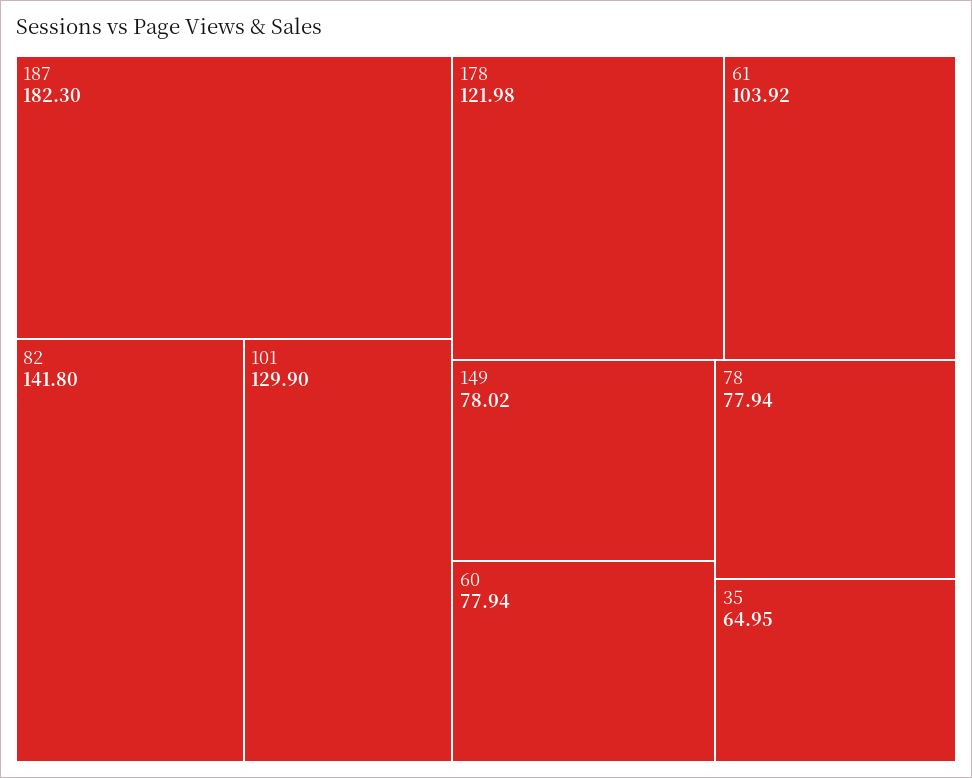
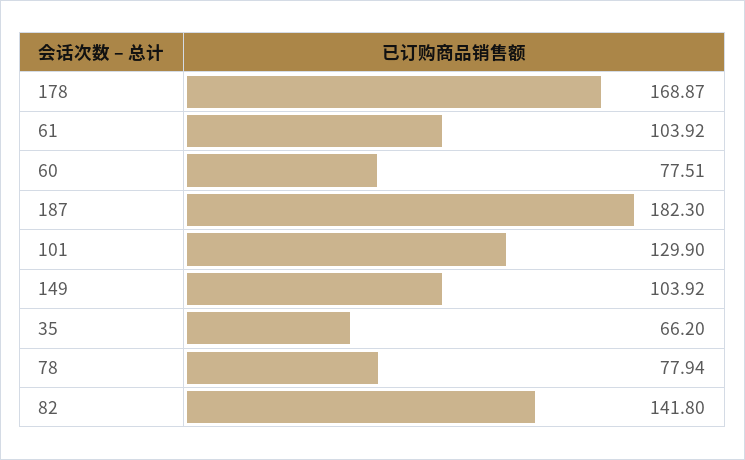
  {
    "187": 182.3,
    "82": 141.8,
    "101": 129.9,
-   "178": 121.98,
+   "178": 168.87,
    "61": 103.92,
-   "149": 78.02,
+   "149": 103.92,
-   "60": 77.94,
+   "60": 77.51,
    "78": 77.94,
-   "35": 64.95
+   "35": 66.2
  }

